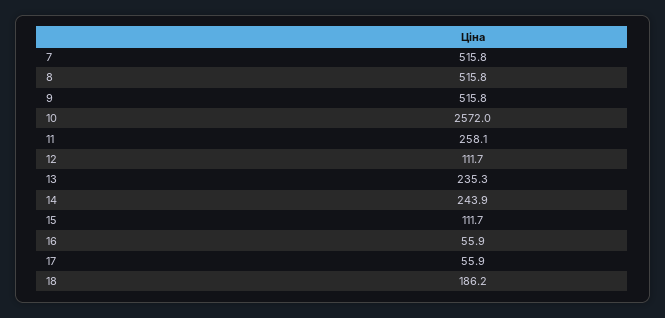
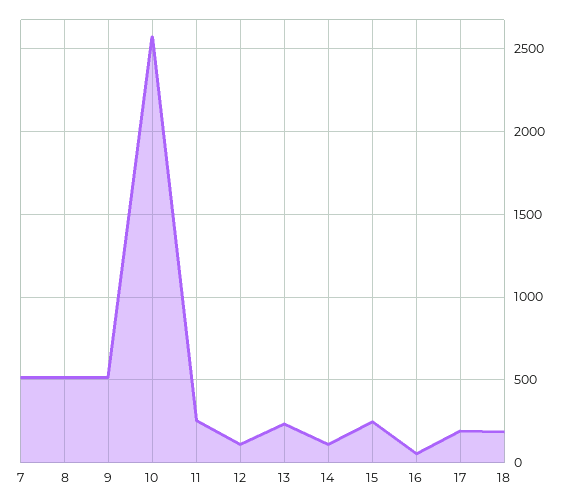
  {
    "7": 515.8,
    "8": 515.8,
    "9": 515.8,
    "10": 2572,
    "11": 258.1,
    "12": 111.7,
    "13": 235.3,
-   "14": 243.9,
+   "14": 100,
-   "15": 111.7,
+   "15": 250,
    "16": 55.9,
-   "17": 55.9,
+   "17": 200,
    "18": 186.2
  }

